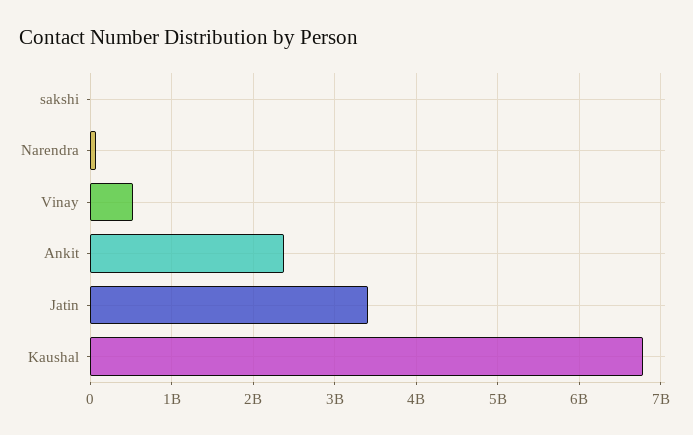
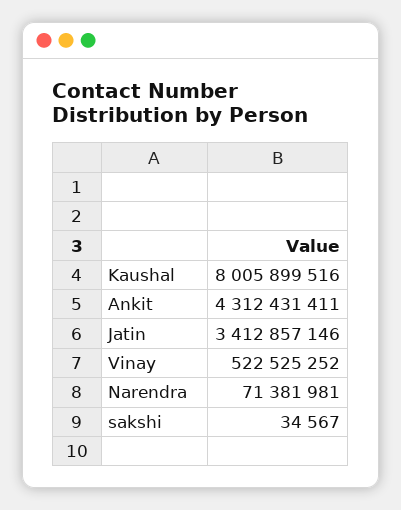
  {
    "sakshi": 34567,
    "Narendra": 71381981,
    "Vinay": 522525252,
-   "Ankit": 2400000000,
+   "Ankit": 4312431411,
    "Jatin": 3412857146,
-   "Kaushal": 6800000000
+   "Kaushal": 8005899516
  }

